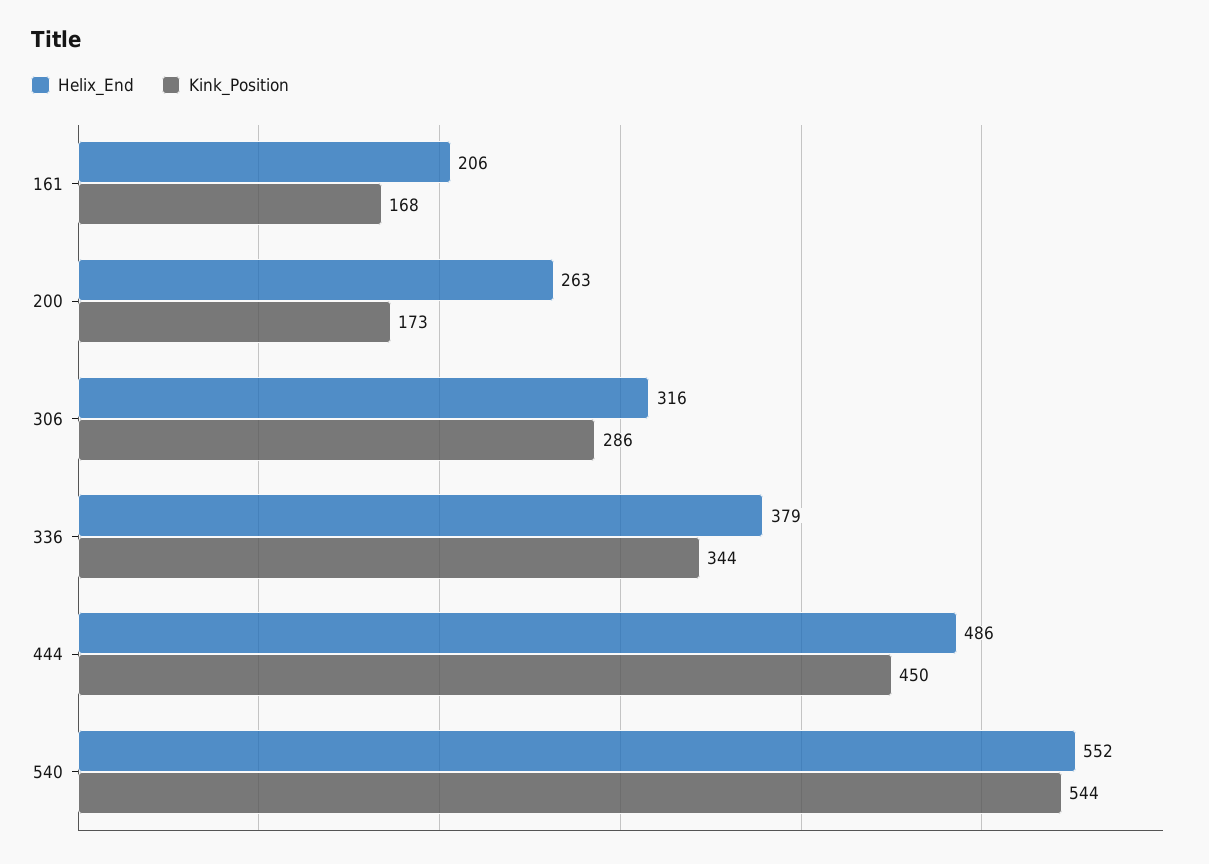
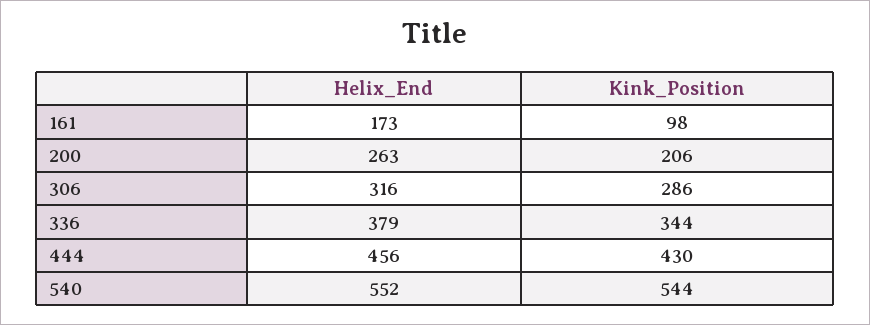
  {
    "Helix_End": {
-     "161": 206,
+     "161": 173,
      "200": 263,
      "306": 316,
      "336": 379,
-     "444": 486,
+     "444": 456,
      "540": 552
    },
    "Kink_Position": {
-     "161": 168,
+     "161": 98,
-     "200": 173,
+     "200": 206,
      "306": 286,
      "336": 344,
-     "444": 450,
+     "444": 430,
      "540": 544
    }
  }

